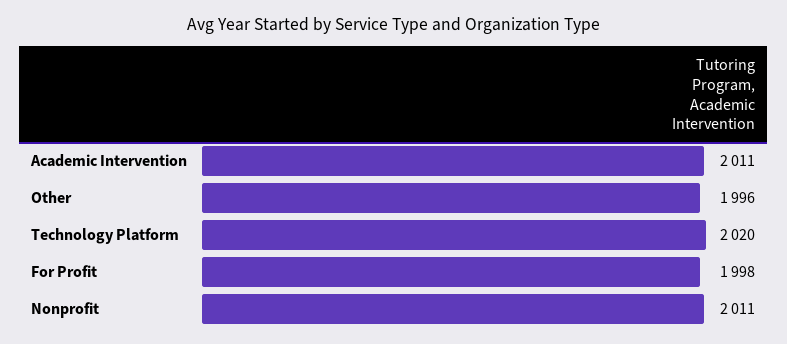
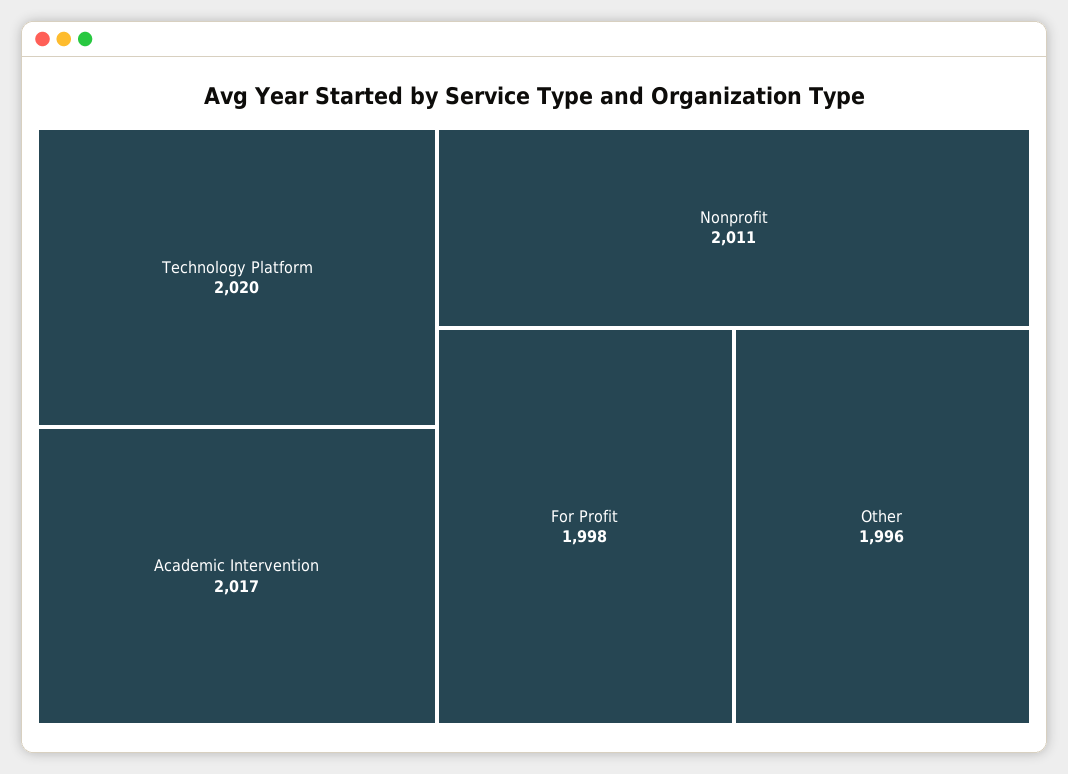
  {
-   "Academic Intervention": 2011,
+   "Academic Intervention": 2017,
    "Other": 1996,
    "Technology Platform": 2020,
    "For Profit": 1998,
    "Nonprofit": 2011
  }

